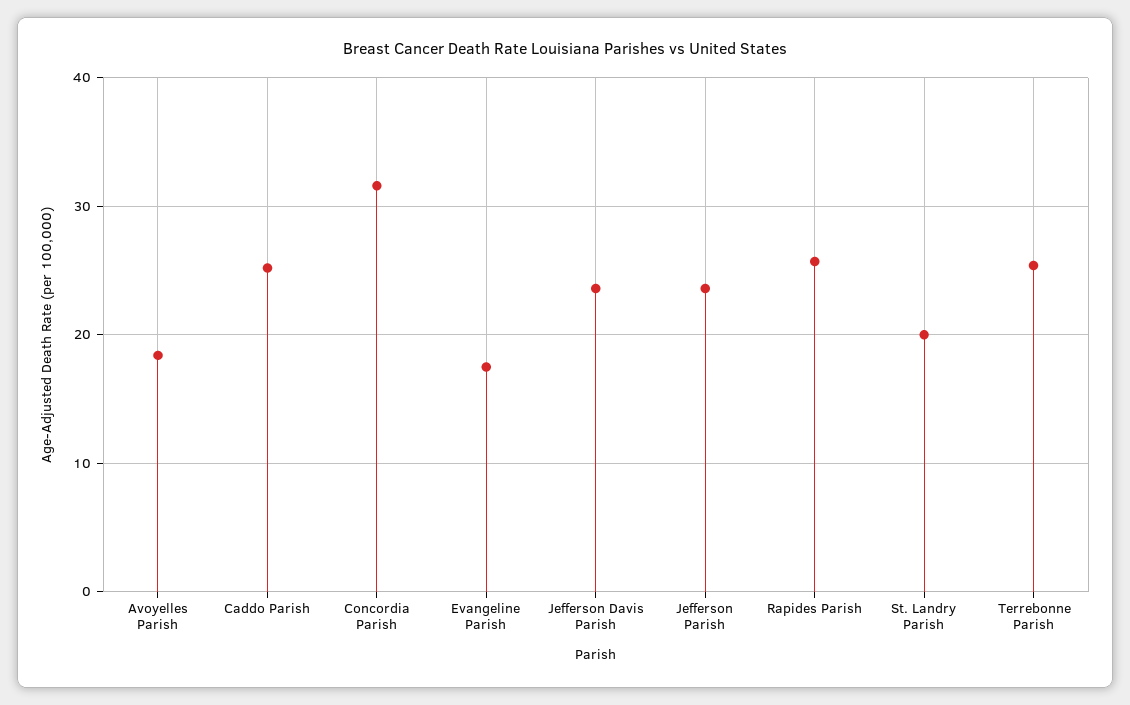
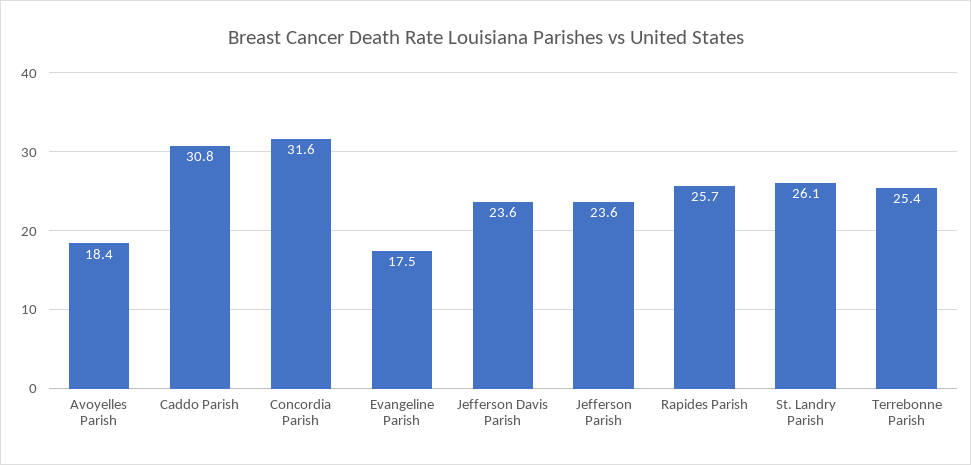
  {
    "Avoyelles Parish": 18.4,
-   "Caddo Parish": 25,
+   "Caddo Parish": 30.8,
    "Concordia Parish": 31.6,
    "Evangeline Parish": 17.5,
    "Jefferson Davis Parish": 23.6,
    "Jefferson Parish": 23.6,
    "Rapides Parish": 25.7,
-   "St. Landry Parish": 20,
+   "St. Landry Parish": 26.1,
    "Terrebonne Parish": 25.4
  }

